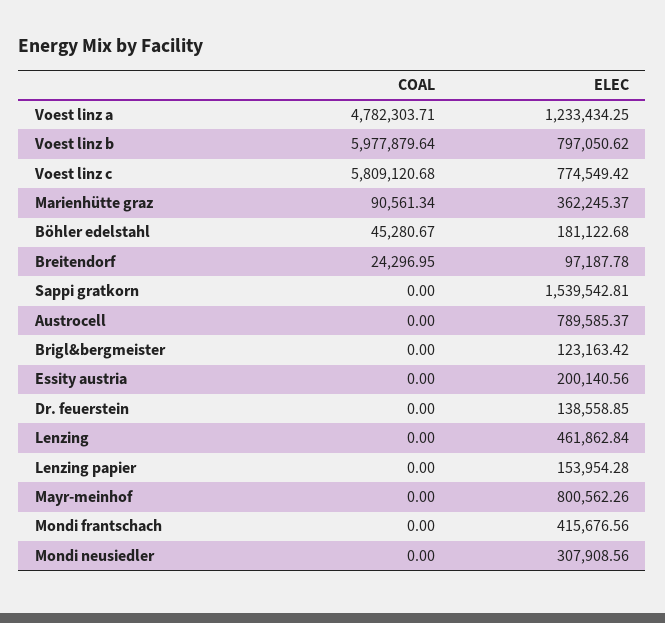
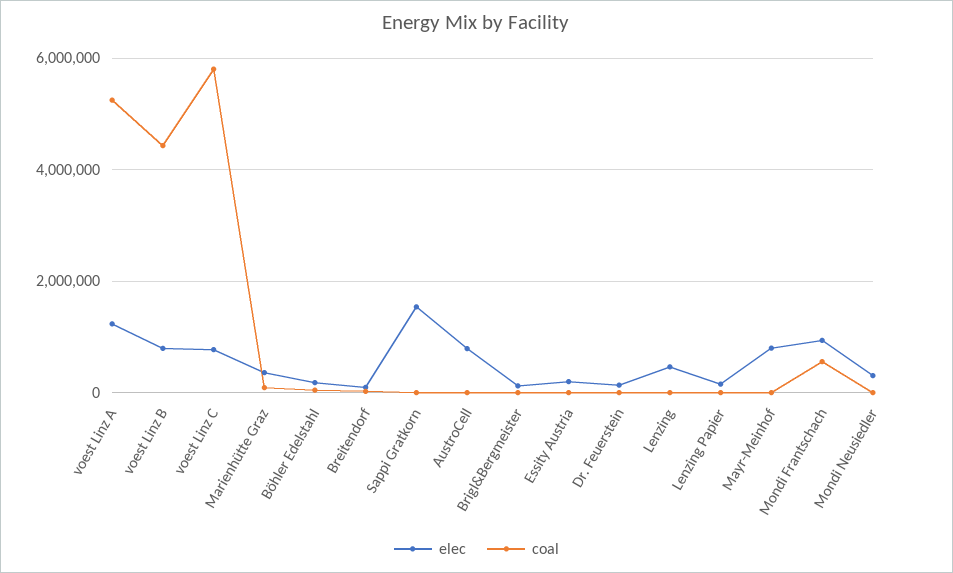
  {
    "COAL": {
-     "Voest linz a": 4782303.71,
+     "Voest linz a": 5200000,
-     "Voest linz b": 5977879.64,
+     "Voest linz b": 4400000,
      "Voest linz c": 5809120.68,
      "Marienhütte graz": 90561.34,
      "Böhler edelstahl": 45280.67,
      "Breitendorf": 24296.95,
      "Sappi gratkorn": 0,
      "Austrocell": 0,
      "Brigl&bergmeister": 0,
      "Essity austria": 0,
      "Dr. feuerstein": 0,
      "Lenzing": 0,
      "Lenzing papier": 0,
      "Mayr-meinhof": 0,
-     "Mondi frantschach": 0,
+     "Mondi frantschach": 600000,
      "Mondi neusiedler": 0
    },
    "ELEC": {
      "Voest linz a": 1233434.25,
      "Voest linz b": 797050.62,
      "Voest linz c": 774549.42,
      "Marienhütte graz": 362245.37,
      "Böhler edelstahl": 181122.68,
      "Breitendorf": 97187.78,
      "Sappi gratkorn": 1539542.81,
      "Austrocell": 789585.37,
      "Brigl&bergmeister": 123163.42,
      "Essity austria": 200140.56,
      "Dr. feuerstein": 138558.85,
      "Lenzing": 461862.84,
      "Lenzing papier": 153954.28,
      "Mayr-meinhof": 800562.26,
-     "Mondi frantschach": 415676.56,
+     "Mondi frantschach": 1000000,
      "Mondi neusiedler": 307908.56
    }
  }

